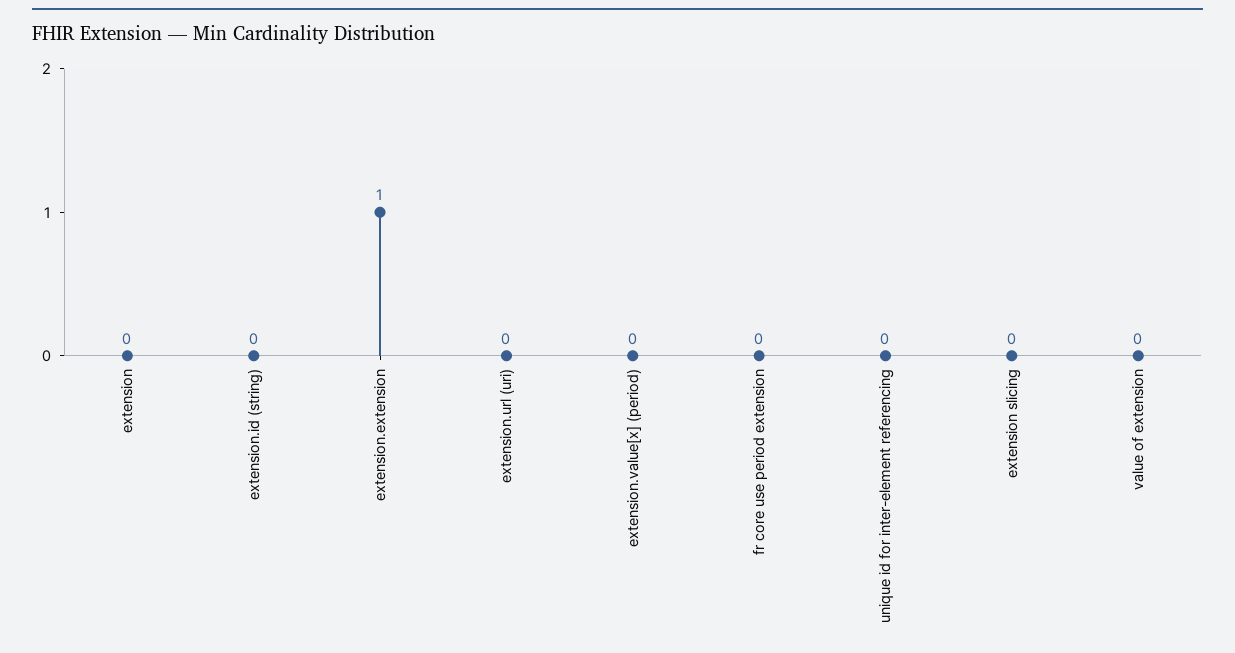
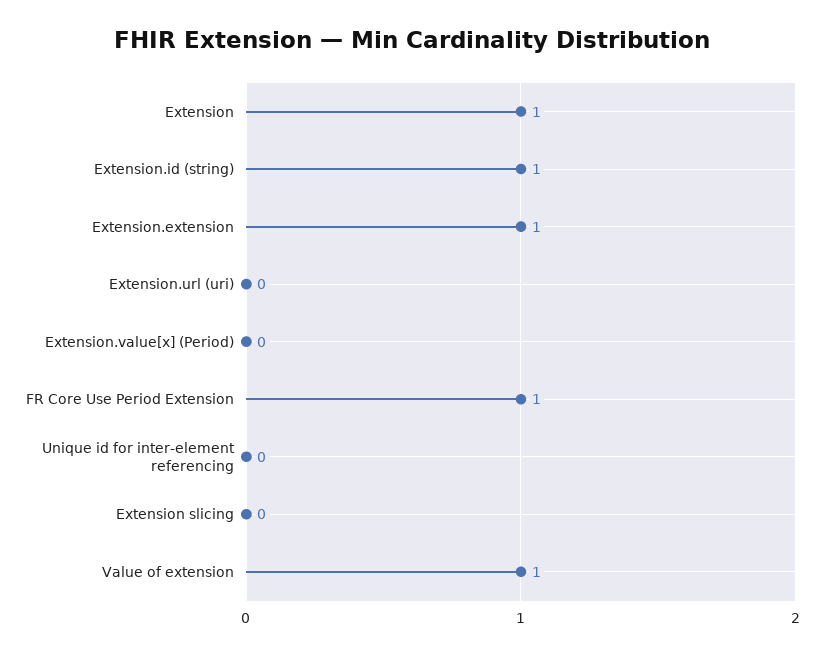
  {
-   "extension": 0,
+   "extension": 1,
-   "extension.id (string)": 0,
+   "extension.id (string)": 1,
    "extension.extension": 1,
    "extension.url (uri)": 0,
    "extension.value[x] (period)": 0,
-   "fr core use period extension": 0,
+   "fr core use period extension": 1,
    "unique id for inter-element referencing": 0,
    "extension slicing": 0,
-   "value of extension": 0
+   "value of extension": 1
  }

